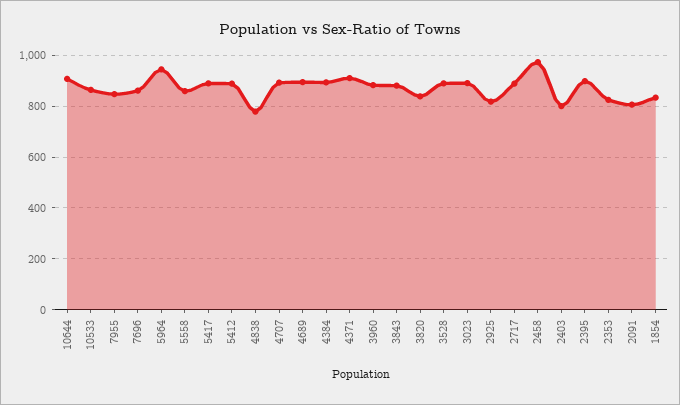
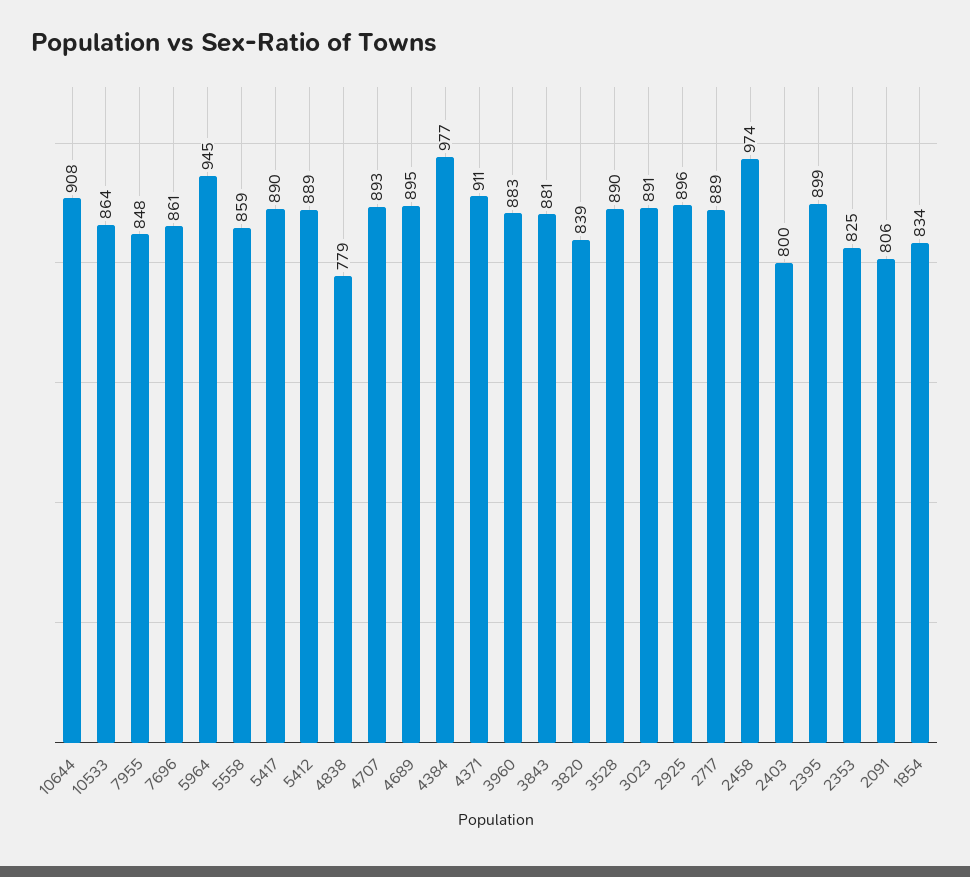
  {
    "10644": 908,
    "10533": 864,
    "7955": 848,
    "7696": 861,
    "5964": 945,
    "5558": 859,
    "5417": 890,
    "5412": 889,
    "4838": 779,
    "4707": 893,
    "4689": 895,
-   "4384": 900,
+   "4384": 977,
    "4371": 911,
    "3960": 883,
    "3843": 881,
    "3820": 839,
    "3528": 890,
    "3023": 891,
-   "2925": 825,
+   "2925": 896,
    "2717": 889,
    "2458": 974,
    "2403": 800,
    "2395": 899,
    "2353": 825,
    "2091": 806,
    "1854": 834
  }

